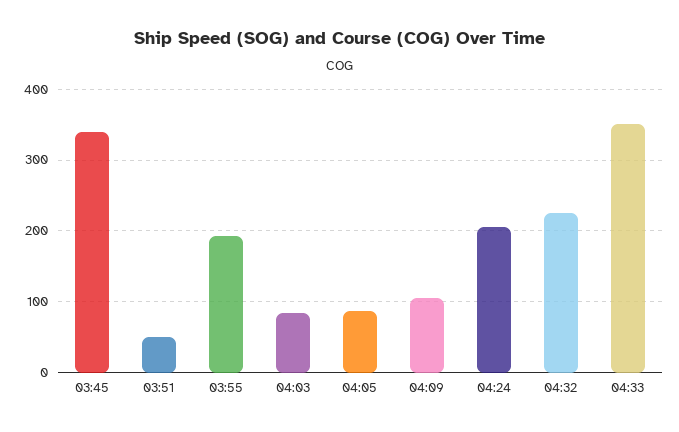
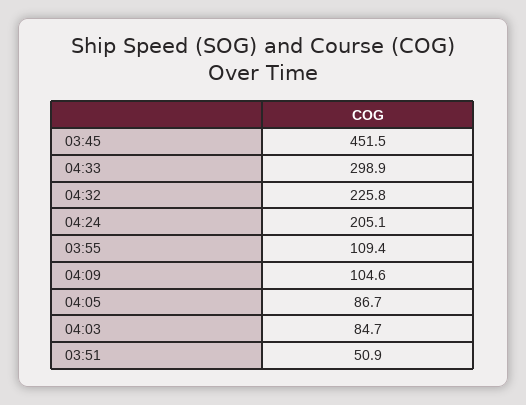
  {
-   "03:45": 340,
+   "03:45": 451.5,
    "03:51": 50.9,
-   "03:55": 190,
+   "03:55": 109.4,
    "04:03": 84.7,
    "04:05": 86.7,
    "04:09": 104.6,
    "04:24": 205.1,
    "04:32": 225.8,
-   "04:33": 350
+   "04:33": 298.9
  }

